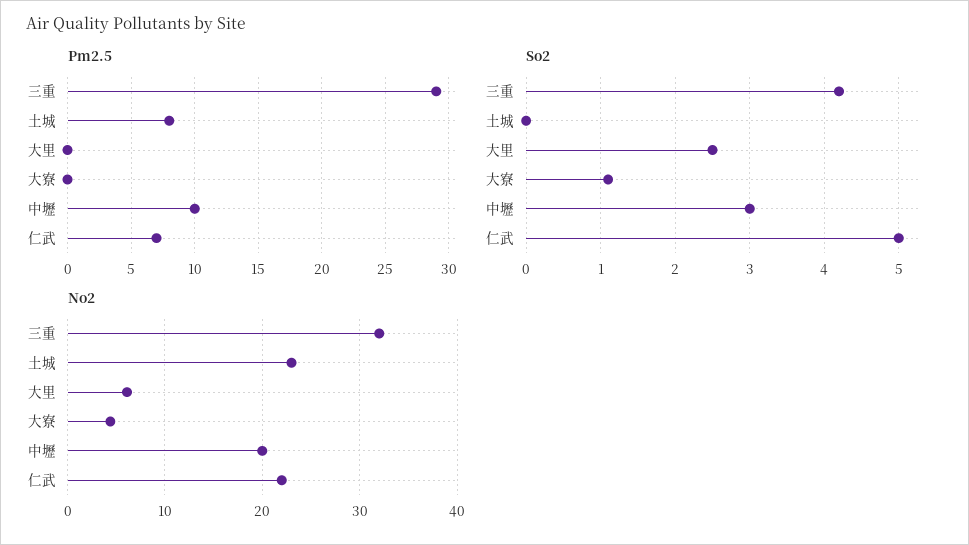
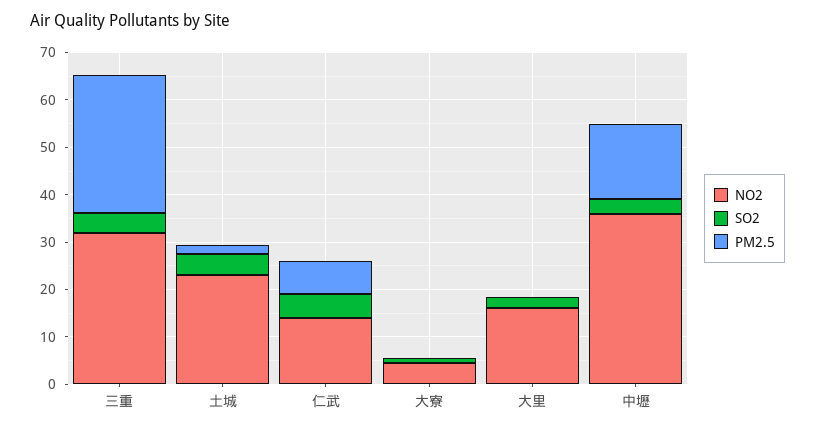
  {
    "Pm2.5": {
      "三重": 29,
-     "土城": 8,
+     "土城": 2,
      "大里": 0,
      "大寮": 0,
-     "中壢": 10,
+     "中壢": 16,
      "仁武": 7
    },
    "So2": {
      "三重": 4.2,
-     "土城": 0,
+     "土城": 4,
      "大里": 2.5,
      "大寮": 1.1,
      "中壢": 3,
      "仁武": 5
    },
    "No2": {
      "三重": 32,
      "土城": 23,
-     "大里": 6,
+     "大里": 16,
      "大寮": 4,
-     "中壢": 20,
+     "中壢": 36,
-     "仁武": 22
+     "仁武": 14
    }
  }

